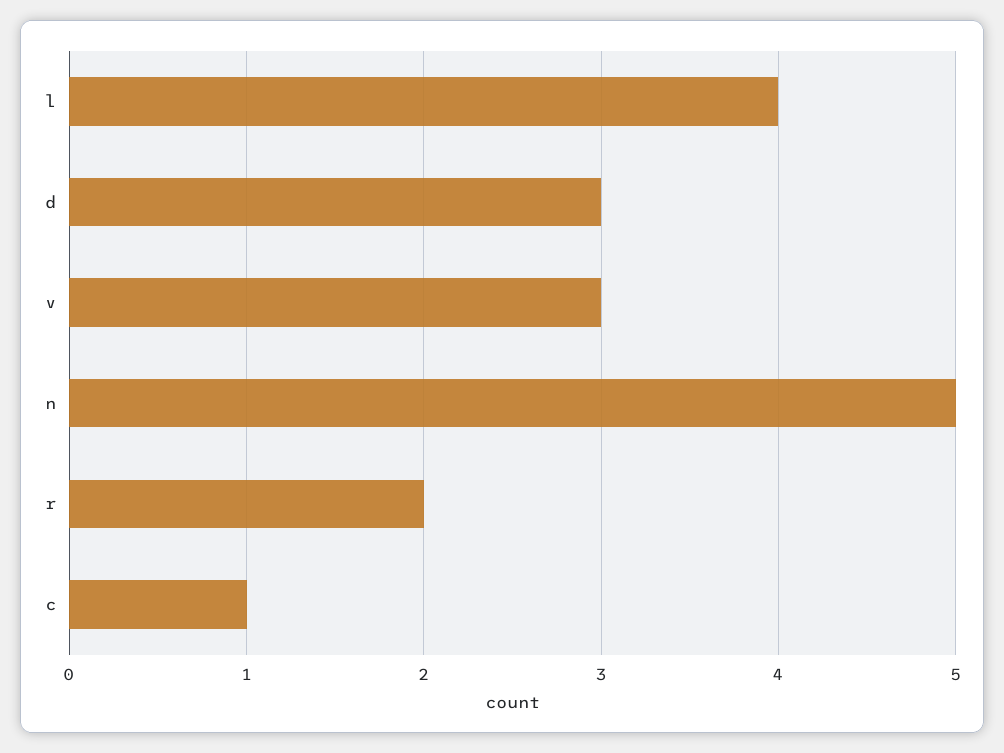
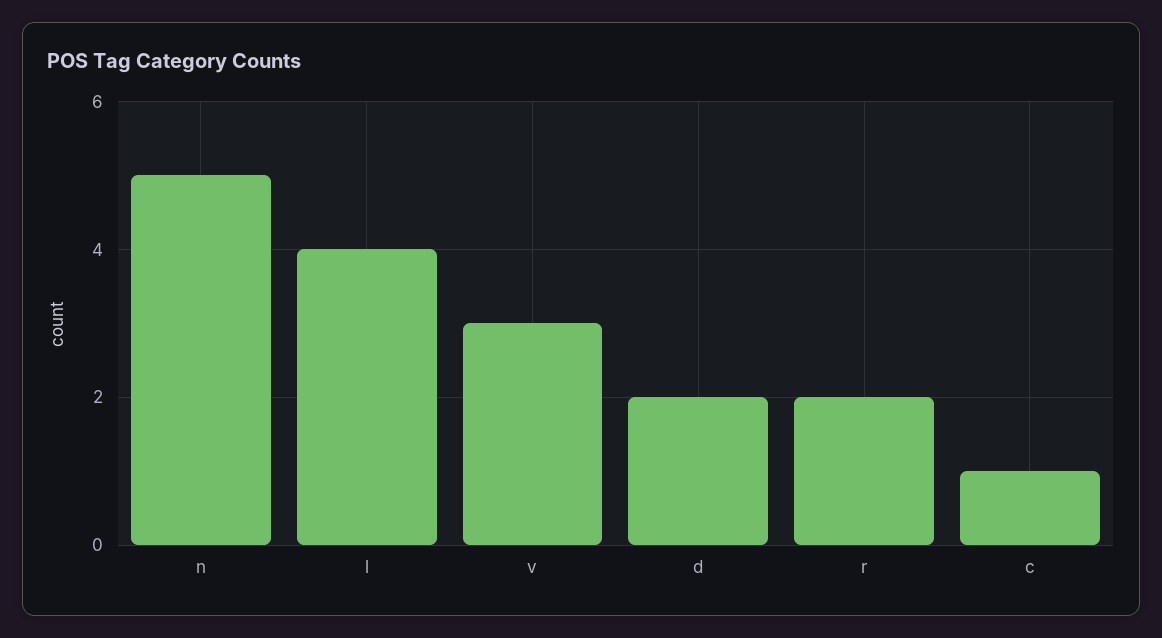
  {
    "l": 4,
-   "d": 3,
+   "d": 2,
    "v": 3,
    "n": 5,
    "r": 2,
    "c": 1
  }

